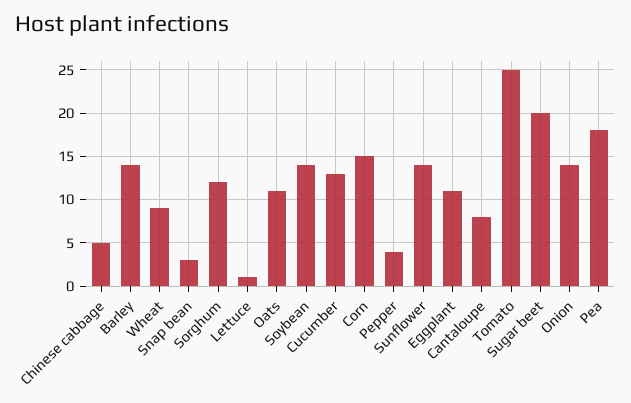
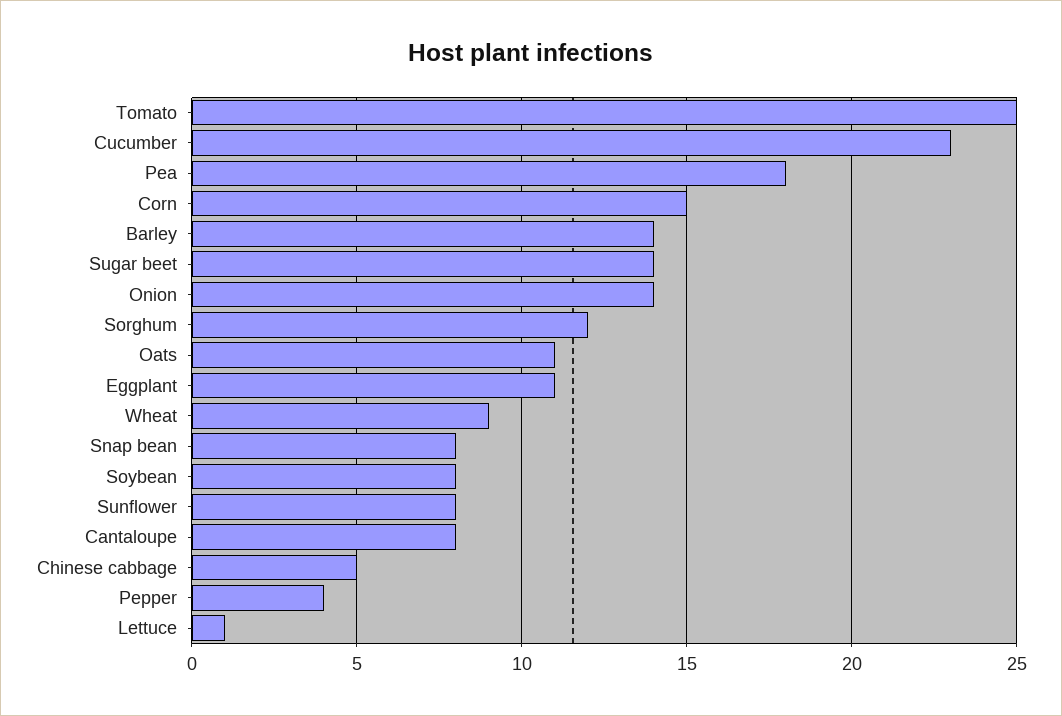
  {
    "Chinese cabbage": 5,
    "Barley": 14,
    "Wheat": 9,
-   "Snap bean": 3,
+   "Snap bean": 8,
    "Sorghum": 12,
    "Lettuce": 1,
    "Oats": 11,
-   "Soybean": 14,
+   "Soybean": 8,
-   "Cucumber": 13,
+   "Cucumber": 23,
    "Corn": 15,
    "Pepper": 4,
-   "Sunflower": 14,
+   "Sunflower": 8,
    "Eggplant": 11,
    "Cantaloupe": 8,
    "Tomato": 25,
-   "Sugar beet": 20,
+   "Sugar beet": 14,
    "Onion": 14,
    "Pea": 18
  }

